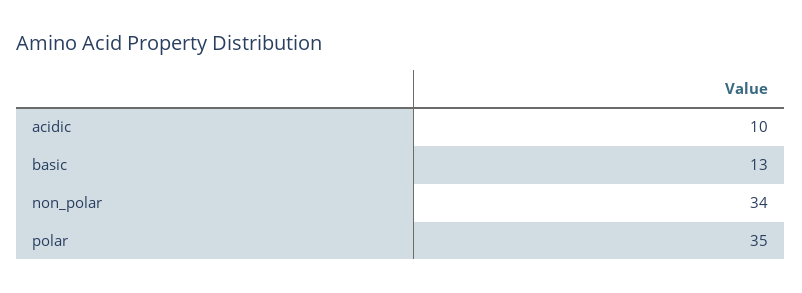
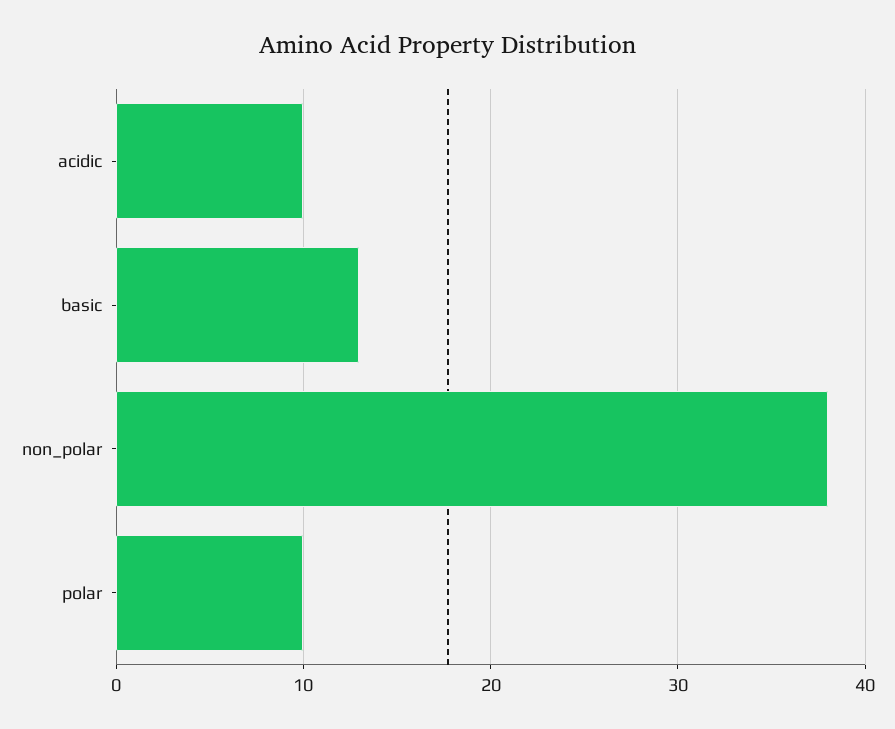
  {
    "acidic": 10,
    "basic": 13,
-   "non_polar": 34,
+   "non_polar": 38,
-   "polar": 35
+   "polar": 10
  }

